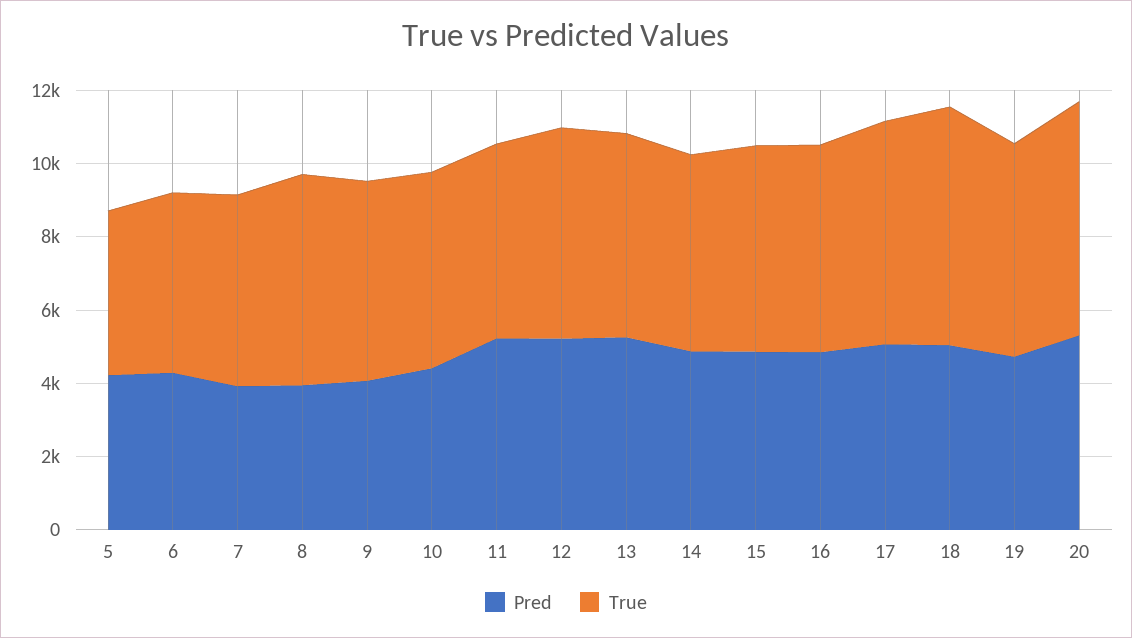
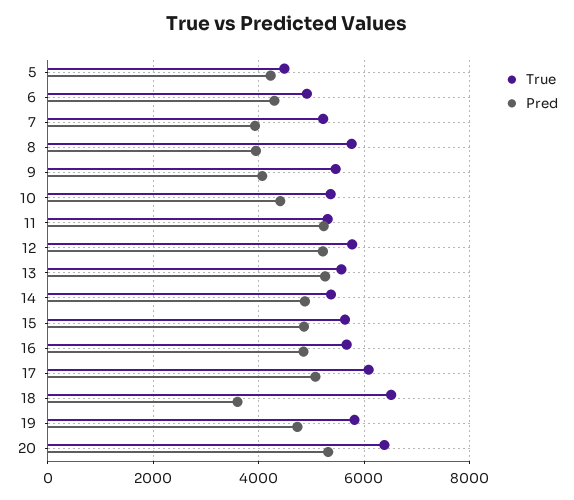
  {
    "Pred": {
      "5": 4200,
      "6": 4200,
      "7": 4000,
      "8": 4000,
      "9": 4000,
      "10": 4400,
      "11": 5200,
      "12": 5200,
      "13": 5200,
      "14": 4800,
      "15": 4800,
      "16": 4800,
      "17": 5000,
-     "18": 5000,
+     "18": 3600,
      "19": 4800,
      "20": 5400
    },
    "True": {
      "5": 4400,
      "6": 5000,
      "7": 5200,
      "8": 5800,
      "9": 5400,
      "10": 5400,
      "11": 5400,
      "12": 5800,
      "13": 5600,
      "14": 5400,
      "15": 5600,
      "16": 5600,
      "17": 6000,
      "18": 6600,
      "19": 5800,
      "20": 6400
    }
  }

